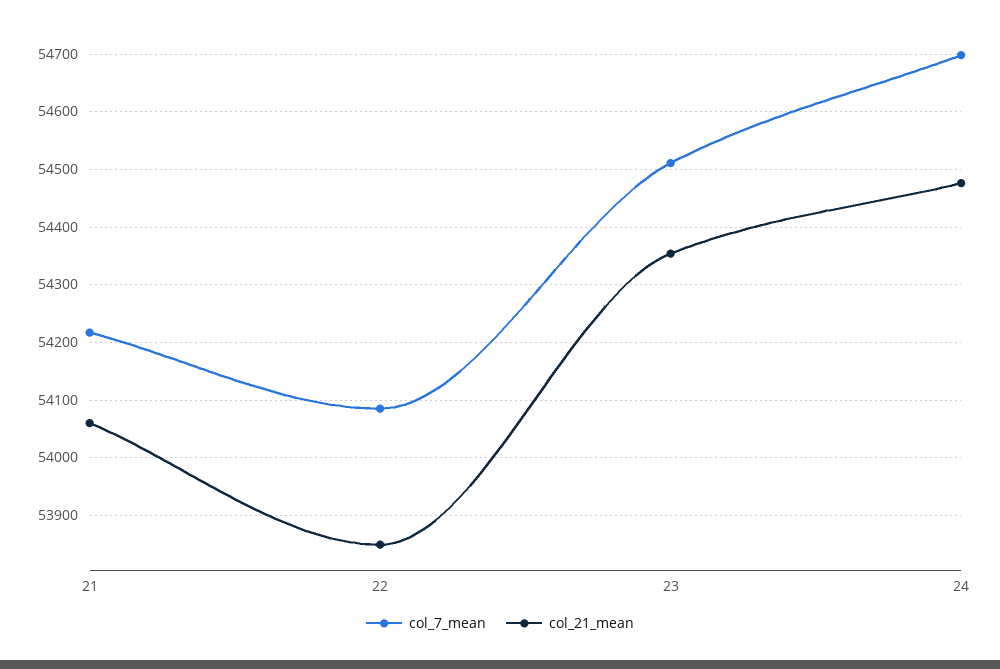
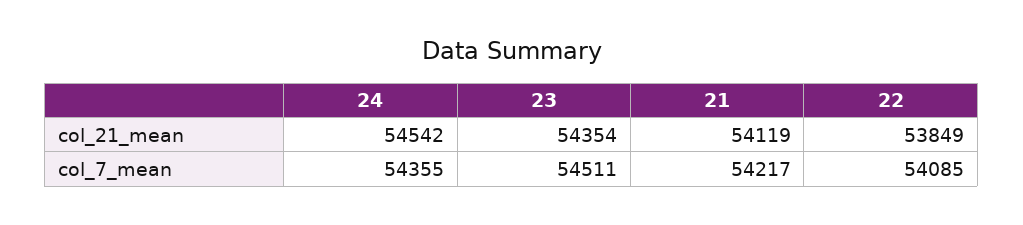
  {
    "col_7_mean": {
      "21": 54217,
      "22": 54085,
      "23": 54511,
-     "24": 54700
+     "24": 54355
    },
    "col_21_mean": {
-     "21": 54060,
+     "21": 54119,
      "22": 53849,
      "23": 54354,
-     "24": 54480
+     "24": 54542
    }
  }

